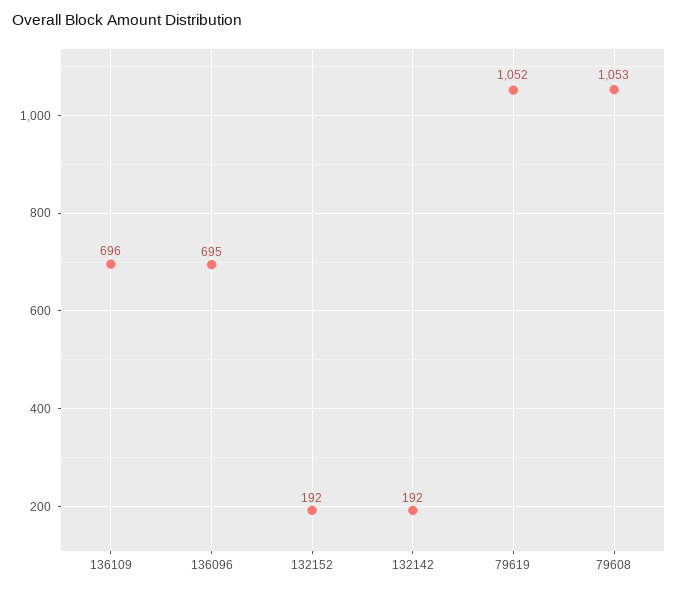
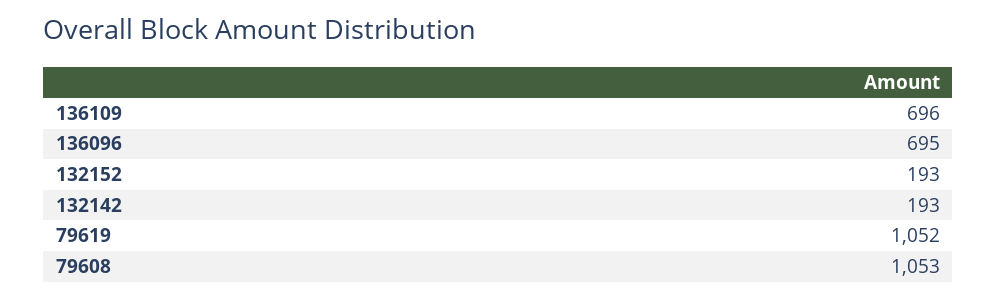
  {
    "136109": 696,
    "136096": 695,
-   "132152": 192,
+   "132152": 193,
-   "132142": 192,
+   "132142": 193,
    "79619": 1052,
    "79608": 1053
  }

